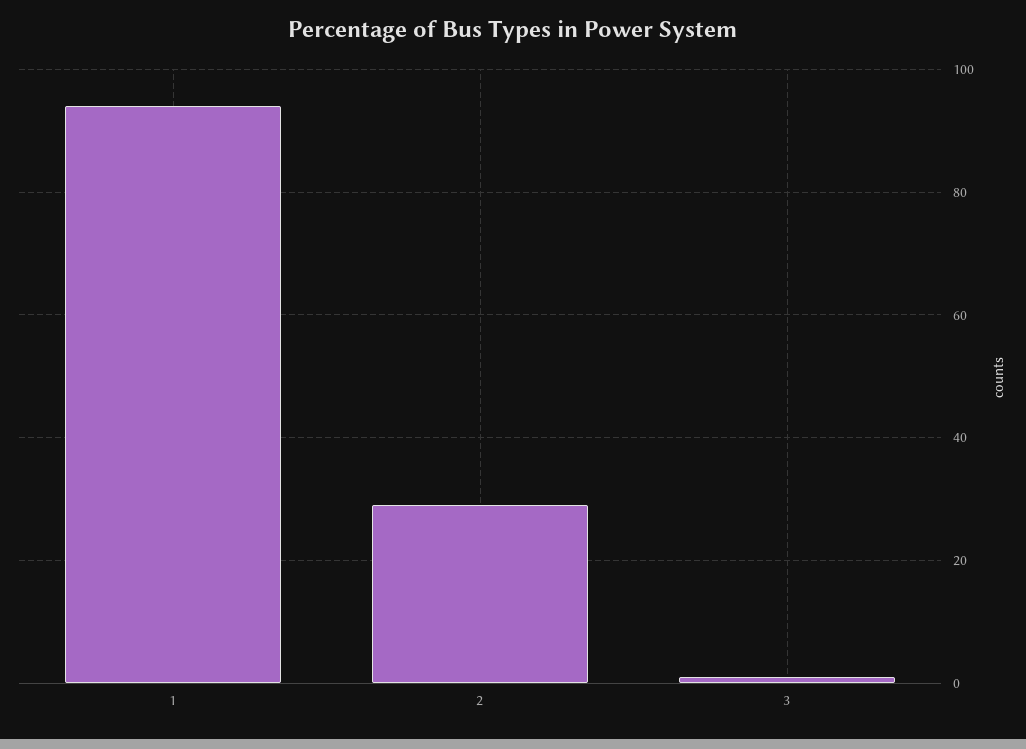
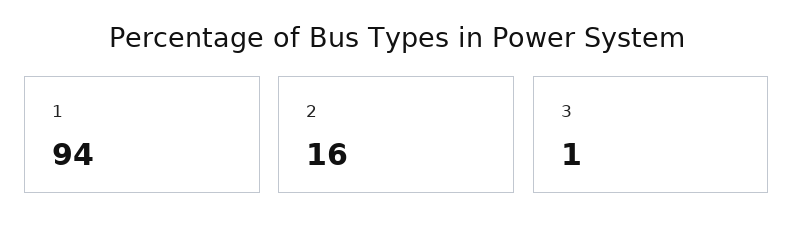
  {
    "1": 94,
-   "2": 30,
+   "2": 16,
    "3": 1
  }

